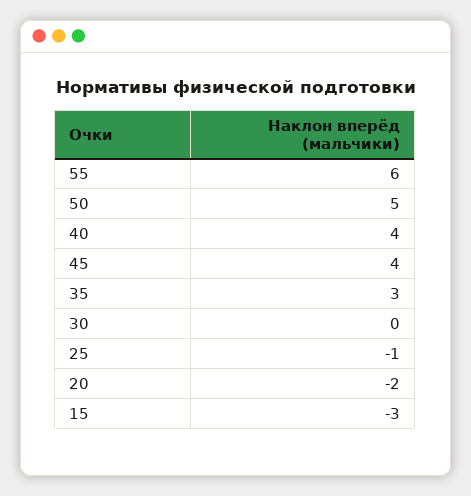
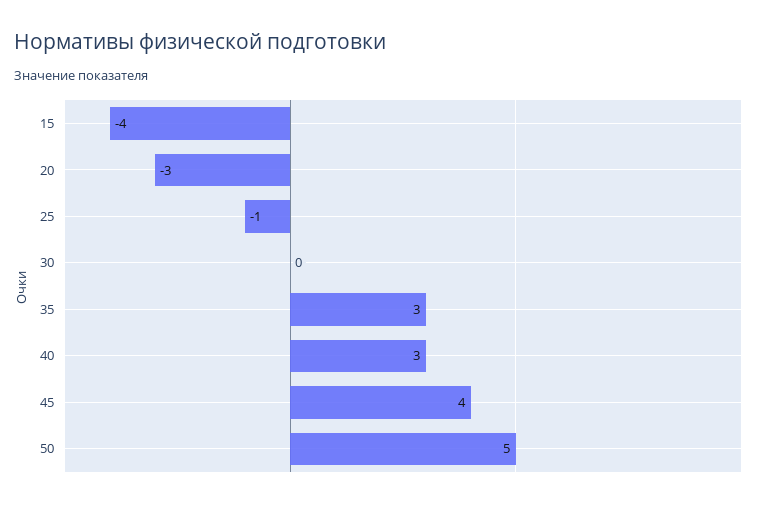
  {
-   "55": 6,
    "50": 5,
-   "40": 4,
+   "40": 3,
    "45": 4,
    "35": 3,
    "30": 0,
    "25": -1,
-   "20": -2,
+   "20": -3,
-   "15": -3
+   "15": -4
  }

